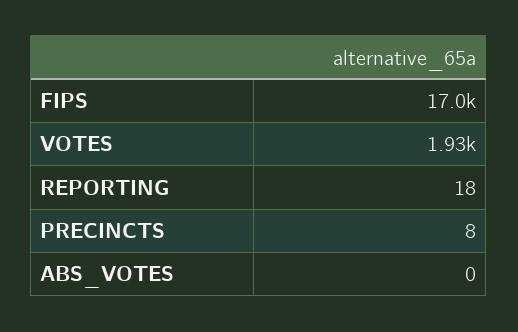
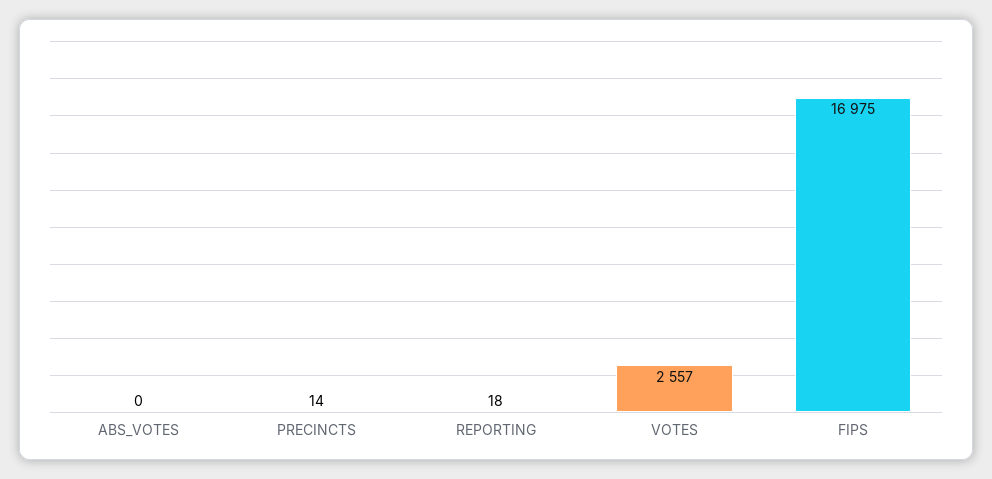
  {
    "FIPS": 16975,
-   "VOTES": 1930,
+   "VOTES": 2557,
    "REPORTING": 18,
-   "PRECINCTS": 8,
+   "PRECINCTS": 14,
    "ABS_VOTES": 0
  }

